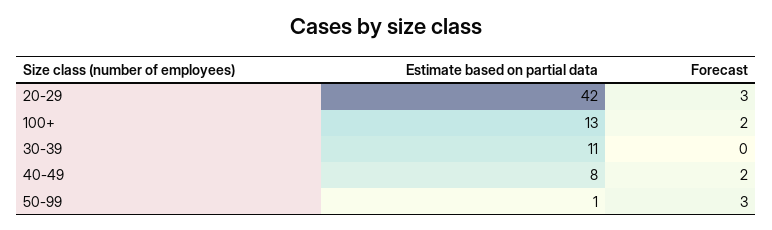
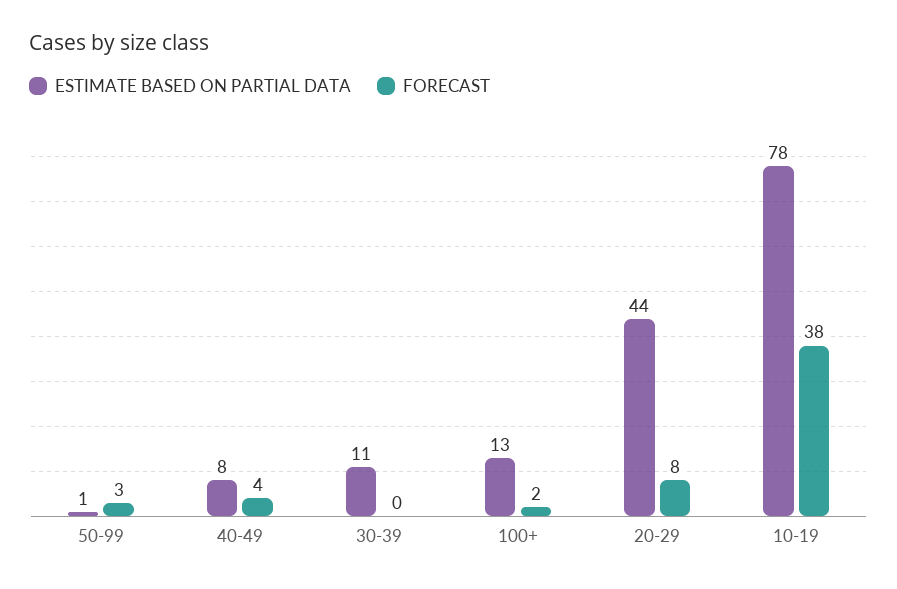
  {
    "Estimate based on partial data": {
-     "20-29": 42,
+     "20-29": 44,
      "100+": 13,
      "30-39": 11,
      "40-49": 8,
-     "50-99": 1
+     "50-99": 1,
+     "10-19": 78
    },
    "Forecast": {
-     "20-29": 3,
+     "20-29": 8,
      "100+": 2,
      "30-39": 0,
-     "40-49": 2,
+     "40-49": 4,
-     "50-99": 3
+     "50-99": 3,
+     "10-19": 38
    }
  }

